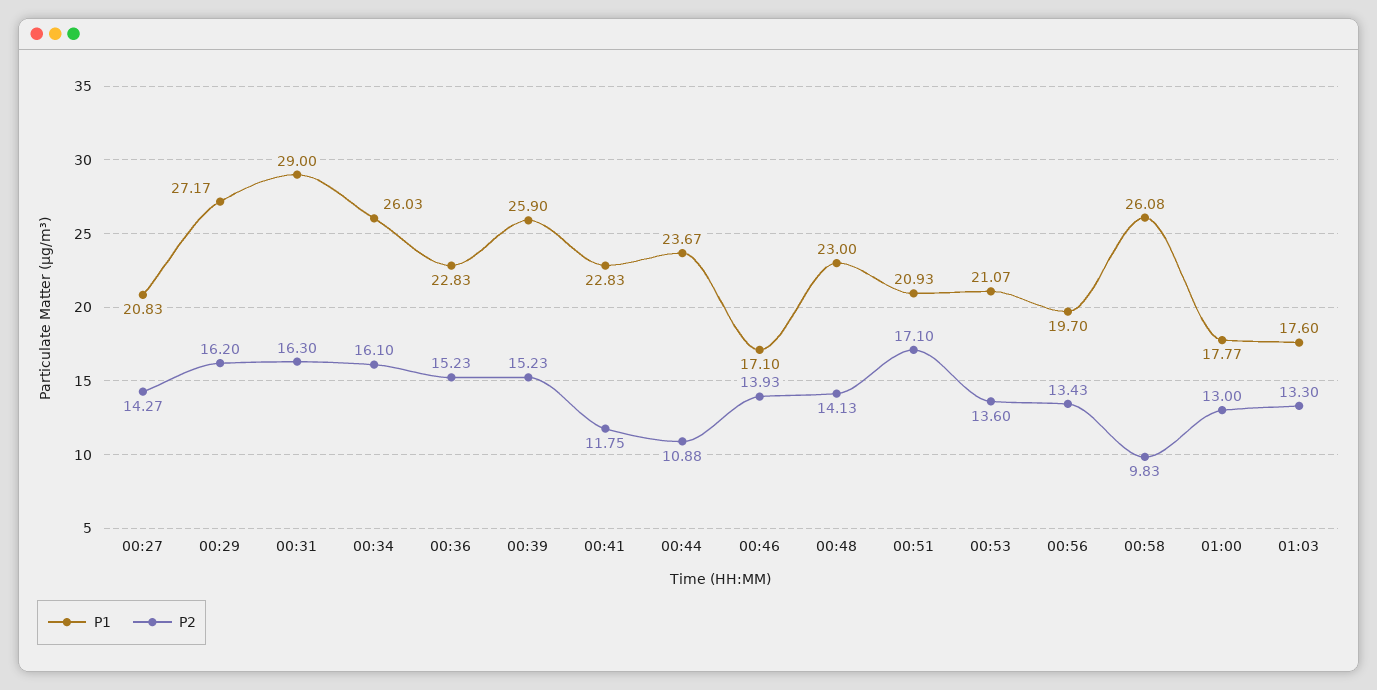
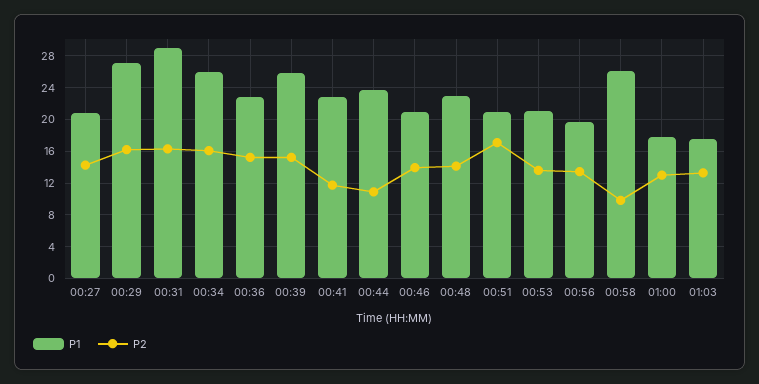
  {
    "P1": {
      "00:27": 20.83,
      "00:29": 27.17,
      "00:31": 29,
      "00:34": 26.03,
      "00:36": 22.83,
      "00:39": 25.9,
      "00:41": 22.83,
      "00:44": 23.67,
-     "00:46": 17.1,
+     "00:46": 21,
      "00:48": 23,
      "00:51": 20.93,
      "00:53": 21.07,
      "00:56": 19.7,
      "00:58": 26.08,
      "01:00": 17.77,
      "01:03": 17.6
    },
    "P2": {
      "00:27": 14.27,
      "00:29": 16.2,
      "00:31": 16.3,
      "00:34": 16.1,
      "00:36": 15.23,
      "00:39": 15.23,
      "00:41": 11.75,
      "00:44": 10.88,
      "00:46": 13.93,
      "00:48": 14.13,
      "00:51": 17.1,
      "00:53": 13.6,
      "00:56": 13.43,
      "00:58": 9.83,
      "01:00": 13,
      "01:03": 13.3
    }
  }

